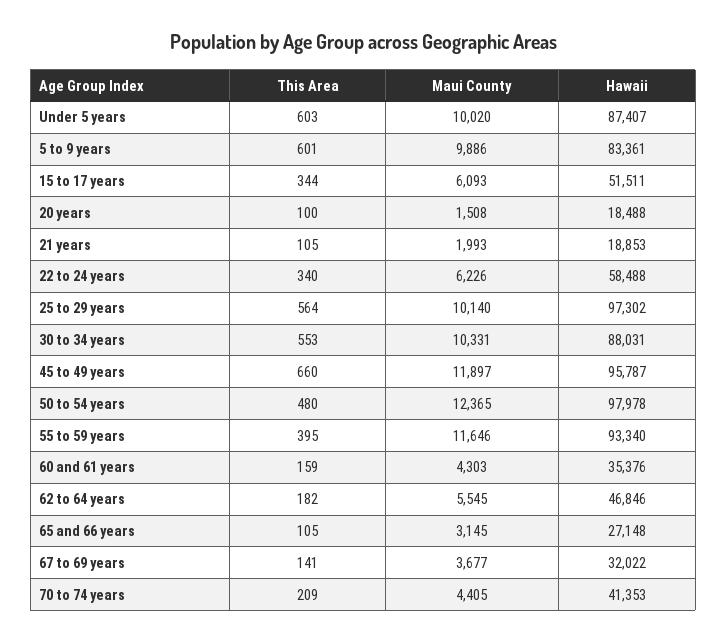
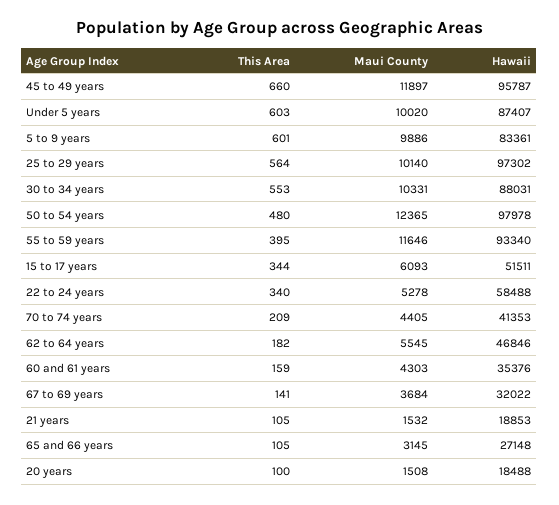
  {
    "This Area": {
      "Under 5 years": 603,
      "5 to 9 years": 601,
      "15 to 17 years": 344,
      "20 years": 100,
      "21 years": 105,
      "22 to 24 years": 340,
      "25 to 29 years": 564,
      "30 to 34 years": 553,
      "45 to 49 years": 660,
      "50 to 54 years": 480,
      "55 to 59 years": 395,
      "60 and 61 years": 159,
      "62 to 64 years": 182,
      "65 and 66 years": 105,
      "67 to 69 years": 141,
      "70 to 74 years": 209
    },
    "Maui County": {
      "Under 5 years": 10020,
      "5 to 9 years": 9886,
      "15 to 17 years": 6093,
      "20 years": 1508,
-     "21 years": 1993,
+     "21 years": 1532,
-     "22 to 24 years": 6226,
+     "22 to 24 years": 5278,
      "25 to 29 years": 10140,
      "30 to 34 years": 10331,
      "45 to 49 years": 11897,
      "50 to 54 years": 12365,
      "55 to 59 years": 11646,
      "60 and 61 years": 4303,
      "62 to 64 years": 5545,
      "65 and 66 years": 3145,
-     "67 to 69 years": 3677,
+     "67 to 69 years": 3684,
      "70 to 74 years": 4405
    },
    "Hawaii": {
      "Under 5 years": 87407,
      "5 to 9 years": 83361,
      "15 to 17 years": 51511,
      "20 years": 18488,
      "21 years": 18853,
      "22 to 24 years": 58488,
      "25 to 29 years": 97302,
      "30 to 34 years": 88031,
      "45 to 49 years": 95787,
      "50 to 54 years": 97978,
      "55 to 59 years": 93340,
      "60 and 61 years": 35376,
      "62 to 64 years": 46846,
      "65 and 66 years": 27148,
      "67 to 69 years": 32022,
      "70 to 74 years": 41353
    }
  }

